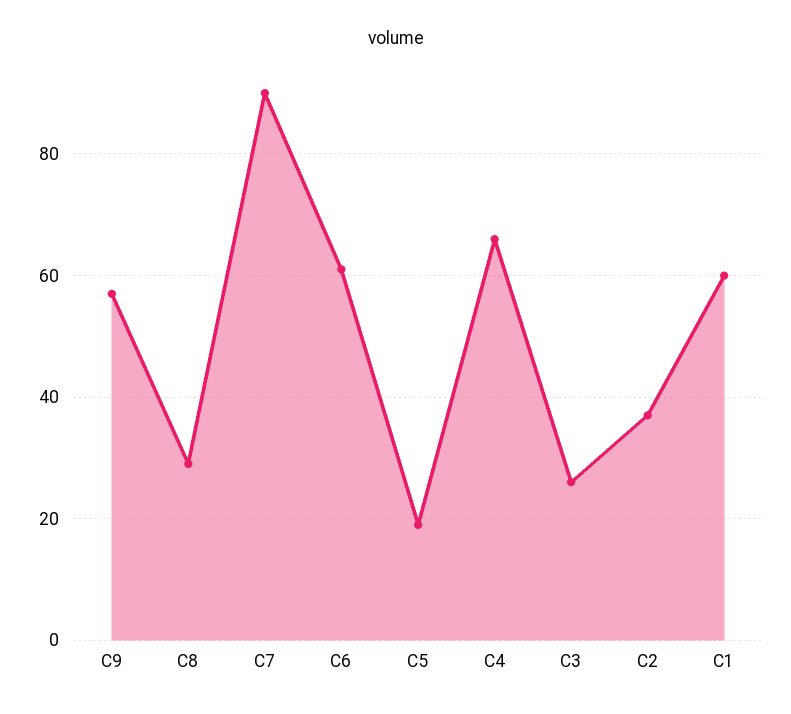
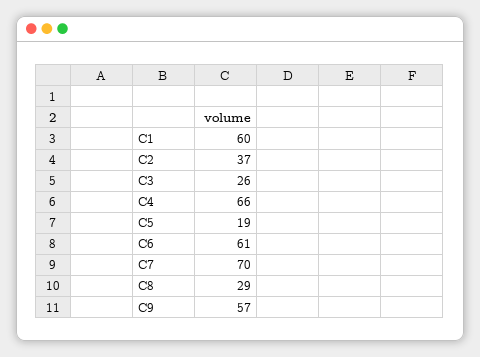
  {
    "C9": 57,
    "C8": 29,
-   "C7": 90,
+   "C7": 70,
    "C6": 61,
    "C5": 19,
    "C4": 66,
    "C3": 26,
    "C2": 37,
    "C1": 60
  }

